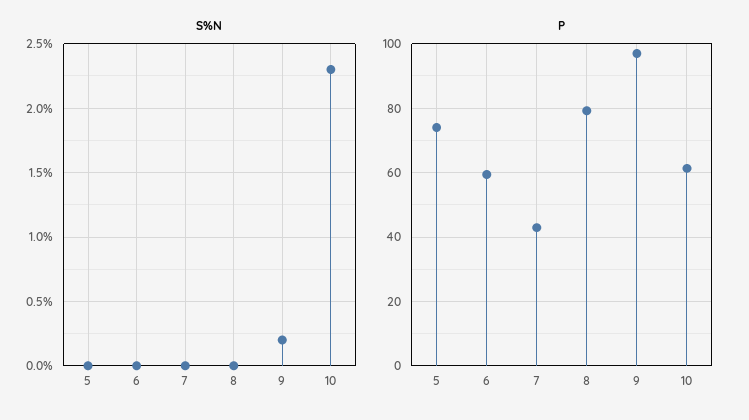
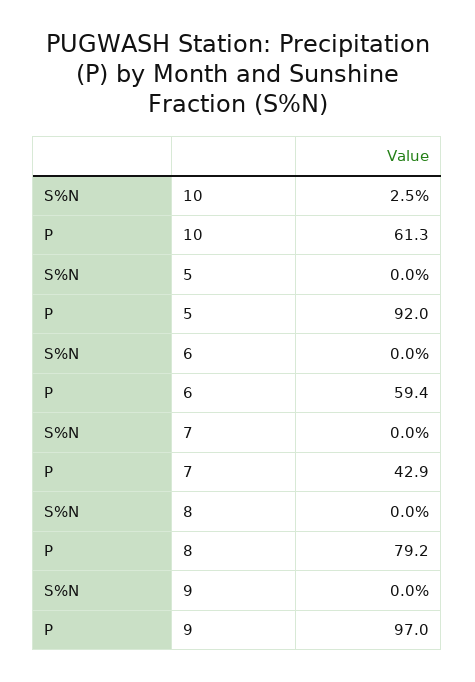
  {
    "S%N": {
      "5": 0,
      "6": 0,
      "7": 0,
      "8": 0,
-     "9": 0.2,
+     "9": 0,
-     "10": 2.3
+     "10": 2.5
    },
    "P": {
-     "5": 74,
+     "5": 92,
      "6": 59.4,
      "7": 42.9,
      "8": 79.2,
      "9": 97,
      "10": 61.3
    }
  }

